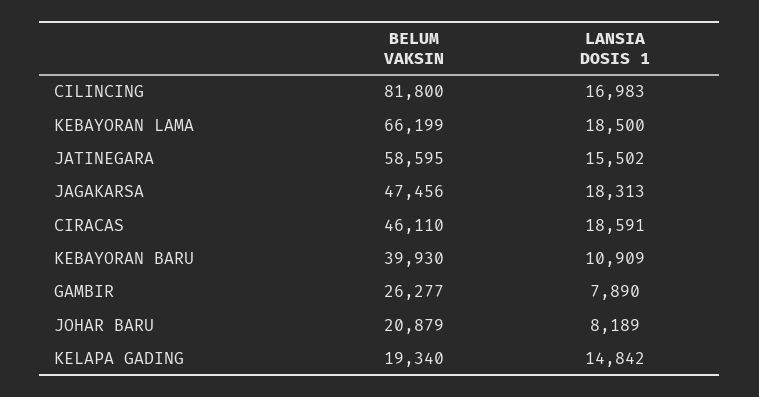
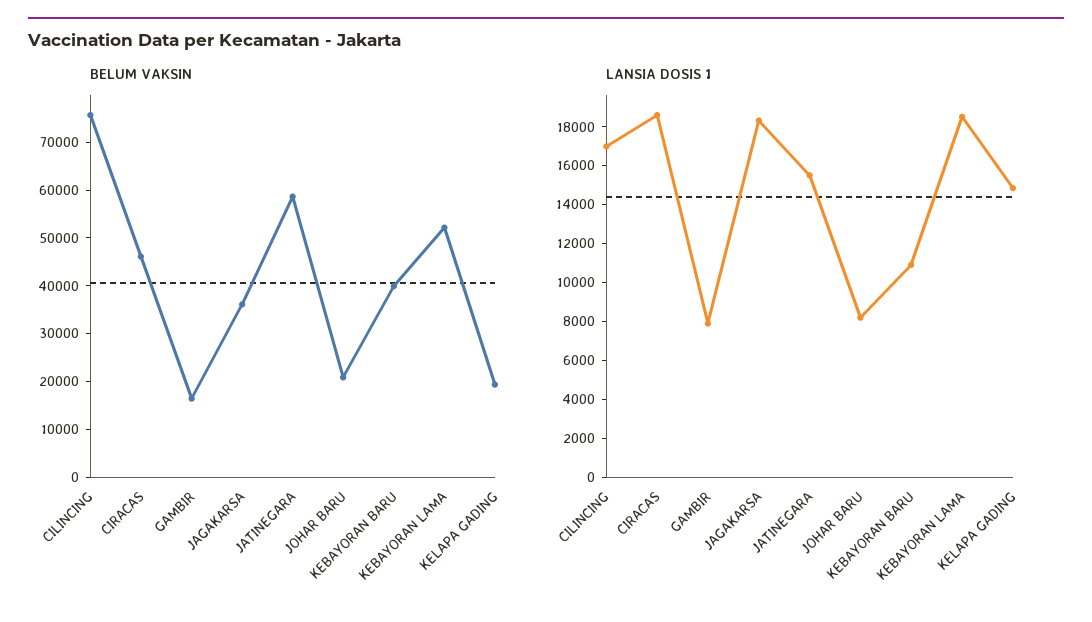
  {
    "BELUM VAKSIN": {
-     "CILINCING": 81800,
+     "CILINCING": 76000,
-     "KEBAYORAN LAMA": 66199,
+     "KEBAYORAN LAMA": 52000,
      "JATINEGARA": 58595,
-     "JAGAKARSA": 47456,
+     "JAGAKARSA": 36000,
      "CIRACAS": 46110,
      "KEBAYORAN BARU": 39930,
-     "GAMBIR": 26277,
+     "GAMBIR": 16000,
      "JOHAR BARU": 20879,
      "KELAPA GADING": 19340
    },
    "LANSIA DOSIS 1": {
      "CILINCING": 16983,
      "KEBAYORAN LAMA": 18500,
      "JATINEGARA": 15502,
      "JAGAKARSA": 18313,
      "CIRACAS": 18591,
      "KEBAYORAN BARU": 10909,
      "GAMBIR": 7890,
      "JOHAR BARU": 8189,
      "KELAPA GADING": 14842
    }
  }

